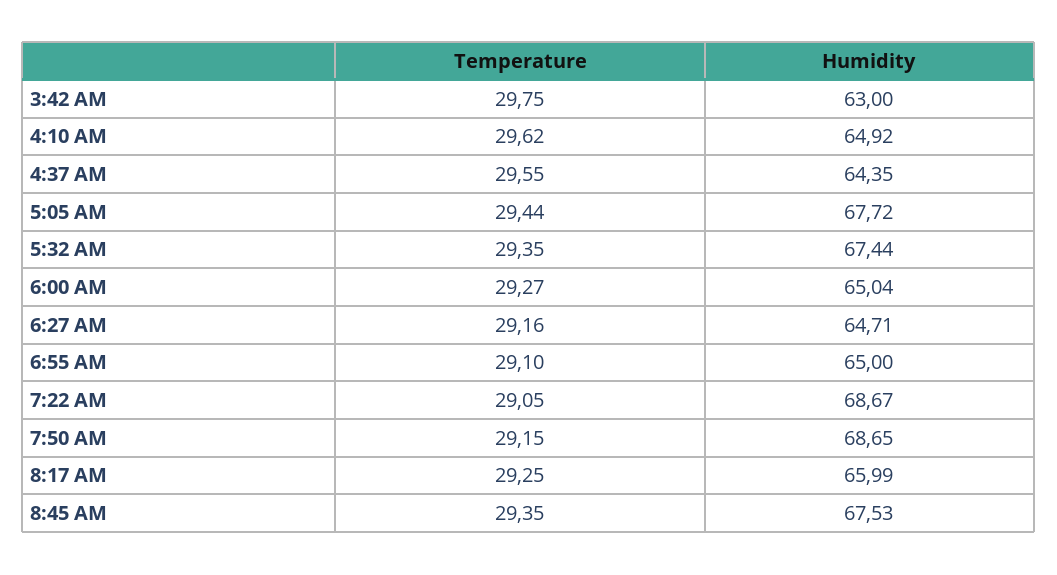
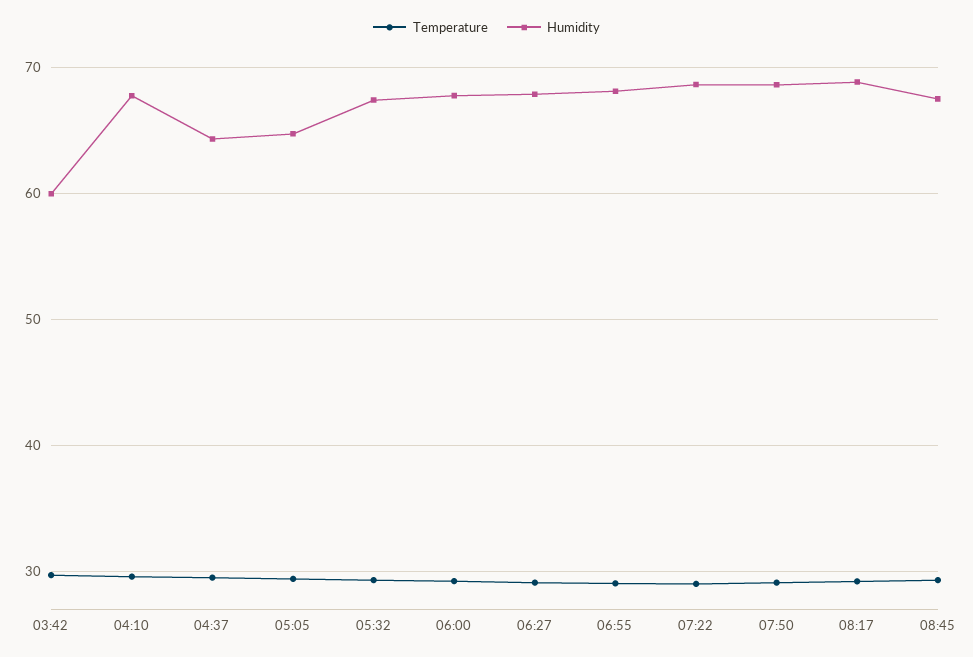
  {
    "Temperature": {
      "3:42 AM": 29.75,
      "4:10 AM": 29.62,
      "4:37 AM": 29.55,
      "5:05 AM": 29.44,
      "5:32 AM": 29.35,
      "6:00 AM": 29.27,
      "6:27 AM": 29.16,
      "6:55 AM": 29.1,
      "7:22 AM": 29.05,
      "7:50 AM": 29.15,
      "8:17 AM": 29.25,
      "8:45 AM": 29.35
    },
    "Humidity": {
-     "3:42 AM": 63,
+     "3:42 AM": 60,
-     "4:10 AM": 64.92,
+     "4:10 AM": 68,
      "4:37 AM": 64.35,
-     "5:05 AM": 67.72,
+     "5:05 AM": 65,
      "5:32 AM": 67.44,
-     "6:00 AM": 65.04,
+     "6:00 AM": 68,
-     "6:27 AM": 64.71,
+     "6:27 AM": 68,
-     "6:55 AM": 65,
+     "6:55 AM": 68,
      "7:22 AM": 68.67,
      "7:50 AM": 68.65,
-     "8:17 AM": 65.99,
+     "8:17 AM": 69,
      "8:45 AM": 67.53
    }
  }

